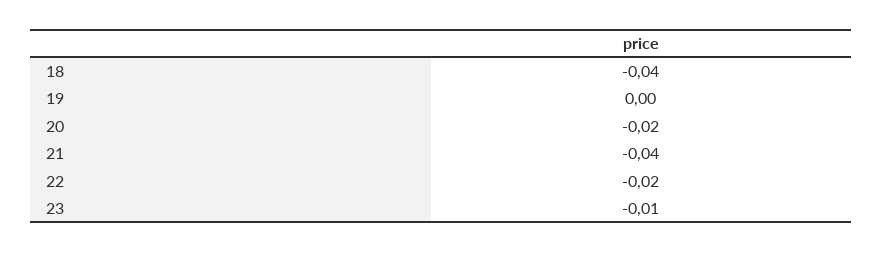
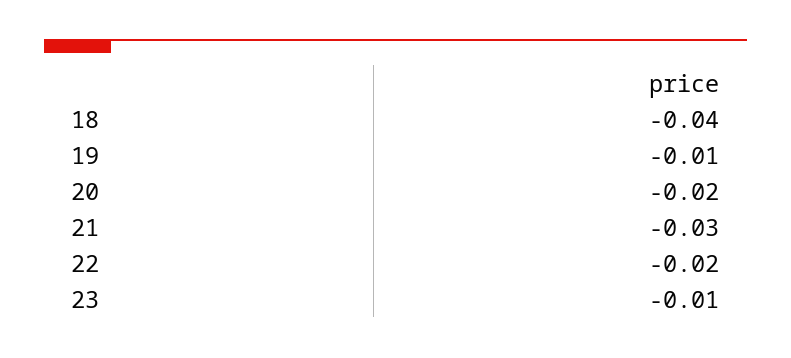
  {
    "18": -0.04,
-   "19": 0,
+   "19": -0.01,
    "20": -0.02,
-   "21": -0.04,
+   "21": -0.03,
    "22": -0.02,
    "23": -0.01
  }

